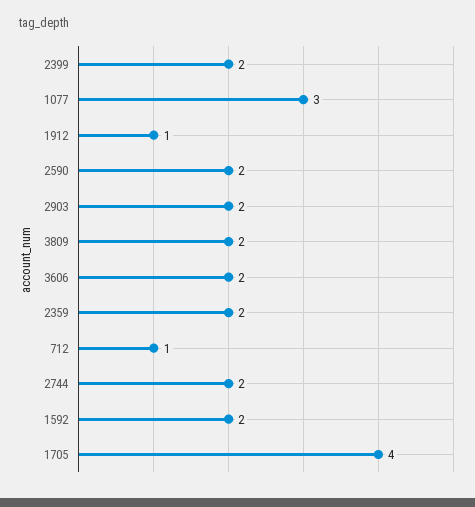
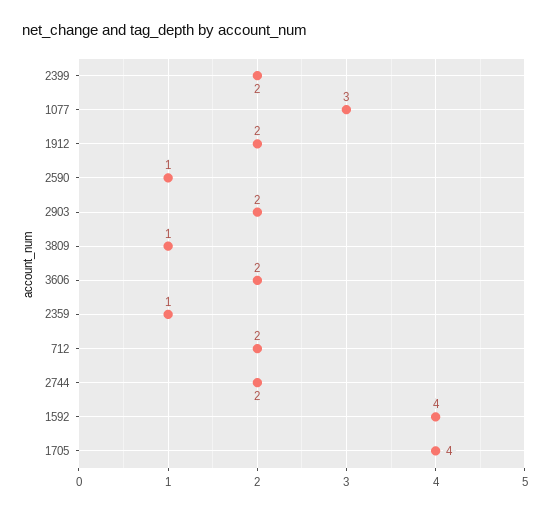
  {
    "2399": 2,
    "1077": 3,
-   "1912": 1,
+   "1912": 2,
-   "2590": 2,
+   "2590": 1,
    "2903": 2,
-   "3809": 2,
+   "3809": 1,
    "3606": 2,
-   "2359": 2,
+   "2359": 1,
-   "712": 1,
+   "712": 2,
    "2744": 2,
-   "1592": 2,
+   "1592": 4,
    "1705": 4
  }

